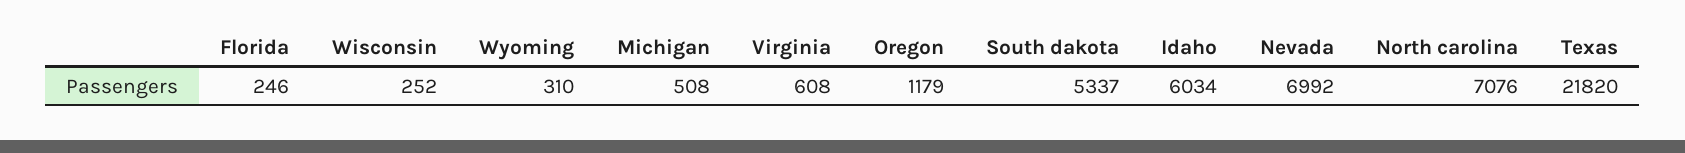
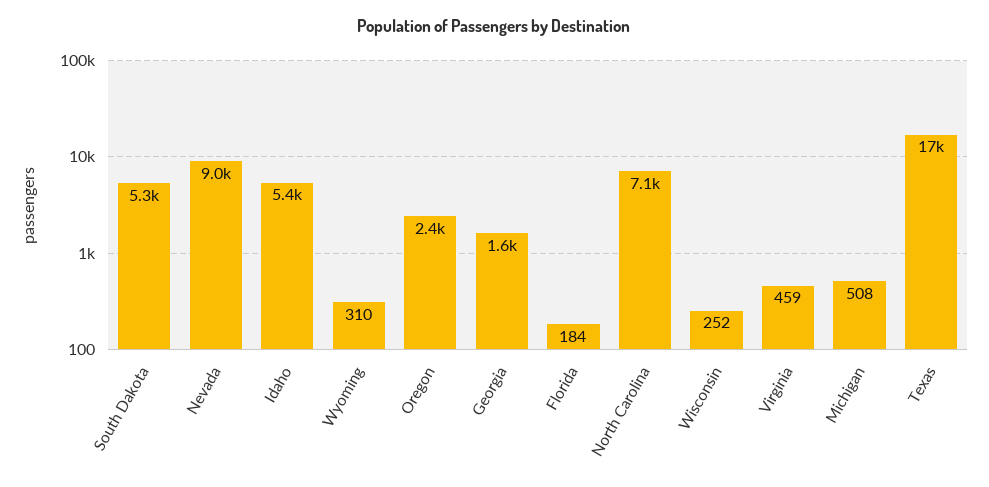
  {
-   "Florida": 246,
+   "Florida": 184,
    "Wisconsin": 252,
    "Wyoming": 310,
    "Michigan": 508,
-   "Virginia": 608,
+   "Virginia": 459,
-   "Oregon": 1179,
+   "Oregon": 2400,
    "South dakota": 5337,
-   "Idaho": 6034,
+   "Idaho": 5400,
-   "Nevada": 6992,
+   "Nevada": 9000,
    "North carolina": 7076,
-   "Texas": 21820
+   "Texas": 17000,
+   "Georgia": 1600
  }

